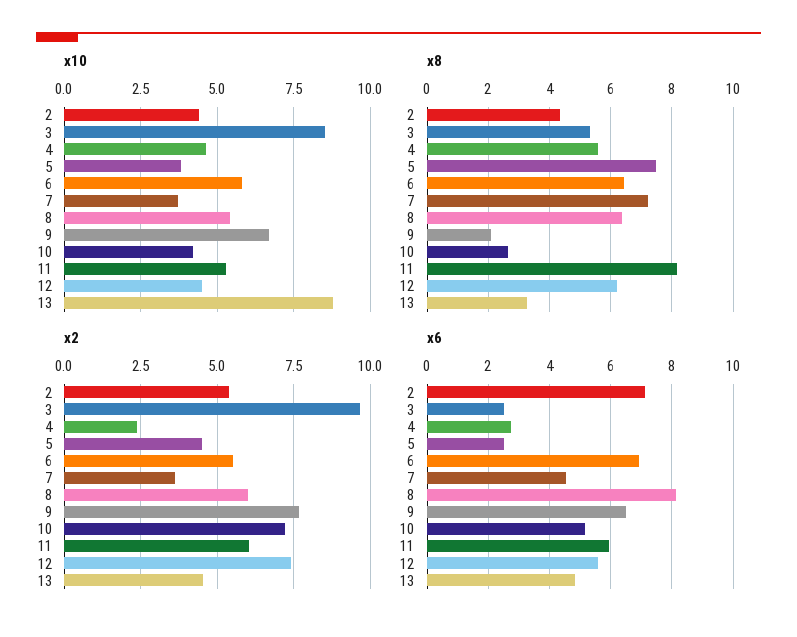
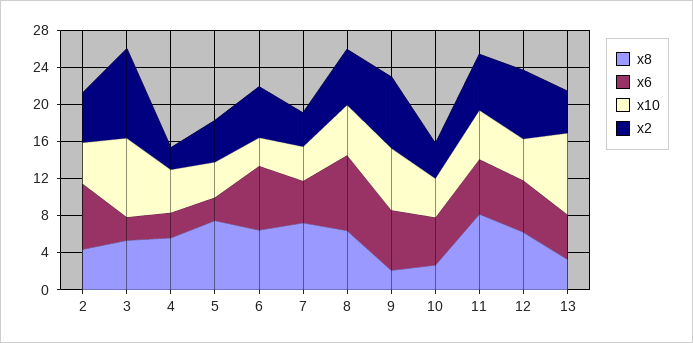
  {
    "x10": {
      "2": 4.5,
      "3": 8.5,
      "4": 4.75,
      "5": 3.75,
-     "6": 5.75,
+     "6": 3,
      "7": 3.75,
      "8": 5.5,
      "9": 6.75,
      "10": 4.25,
      "11": 5.25,
      "12": 4.5,
      "13": 8.75
    },
    "x8": {
      "2": 4.4,
      "3": 5.4,
      "4": 5.6,
      "5": 7.4,
      "6": 6.4,
      "7": 7.2,
      "8": 6.4,
      "9": 2,
      "10": 2.6,
      "11": 8.2,
      "12": 6.2,
      "13": 3.2
    },
    "x2": {
      "2": 5.25,
      "3": 9.75,
      "4": 2.5,
      "5": 4.5,
      "6": 5.5,
      "7": 3.75,
      "8": 6,
      "9": 7.75,
-     "10": 7.25,
+     "10": 4,
      "11": 6,
      "12": 7.5,
      "13": 4.5
    },
    "x6": {
      "2": 7.2,
      "3": 2.6,
      "4": 2.8,
      "5": 2.6,
      "6": 7,
      "7": 4.6,
      "8": 8.2,
      "9": 6.4,
      "10": 5.2,
      "11": 6,
      "12": 5.6,
      "13": 4.8
    }
  }

